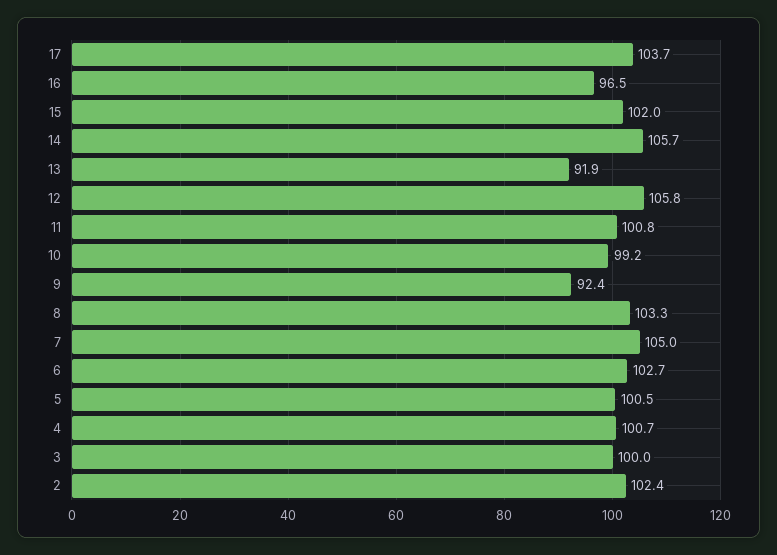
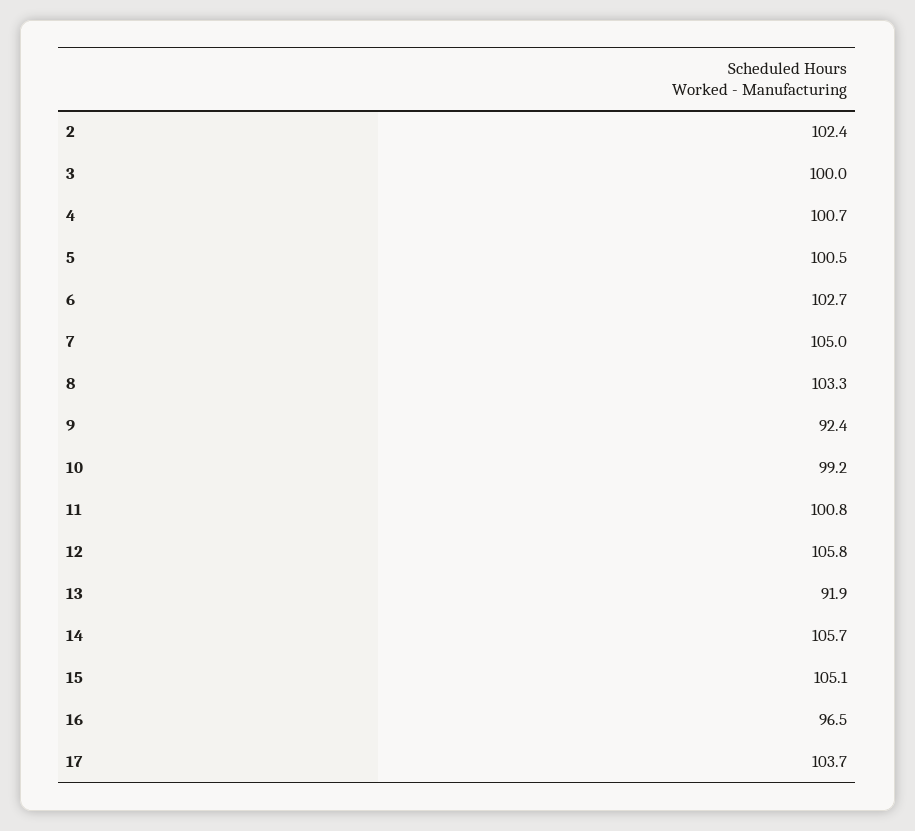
  {
    "17": 103.7,
    "16": 96.5,
-   "15": 102,
+   "15": 105.1,
    "14": 105.7,
    "13": 91.9,
    "12": 105.8,
    "11": 100.8,
    "10": 99.2,
    "9": 92.4,
    "8": 103.3,
    "7": 105,
    "6": 102.7,
    "5": 100.5,
    "4": 100.7,
    "3": 100,
    "2": 102.4
  }

